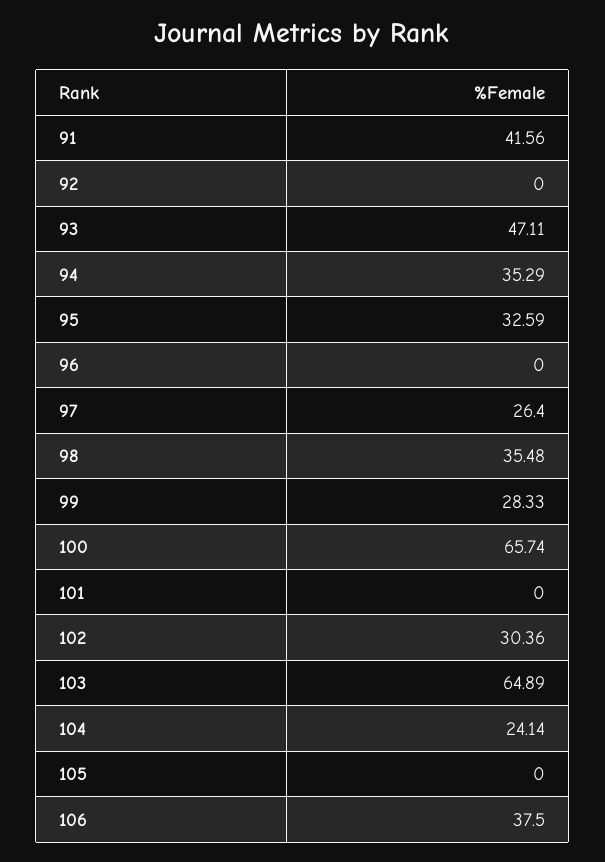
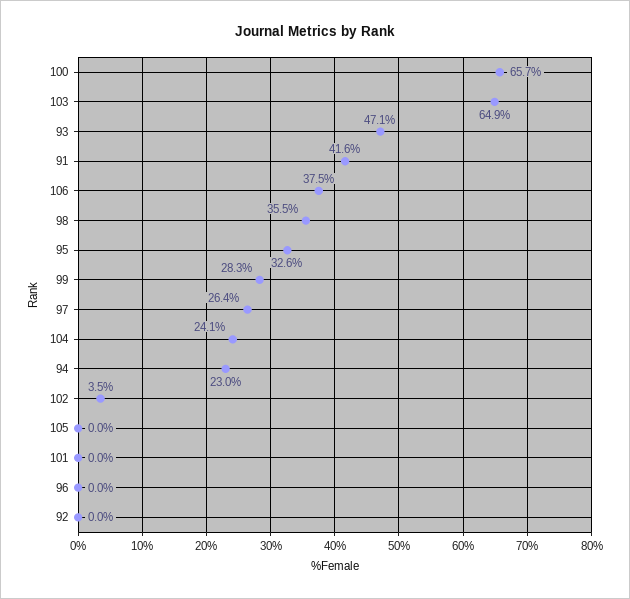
  {
    "91": 41.56,
    "92": 0,
    "93": 47.11,
-   "94": 35.29,
+   "94": 23,
    "95": 32.59,
    "96": 0,
    "97": 26.4,
    "98": 35.48,
    "99": 28.33,
    "100": 65.74,
    "101": 0,
-   "102": 30.36,
+   "102": 3.5,
    "103": 64.89,
    "104": 24.14,
    "105": 0,
    "106": 37.5
  }

